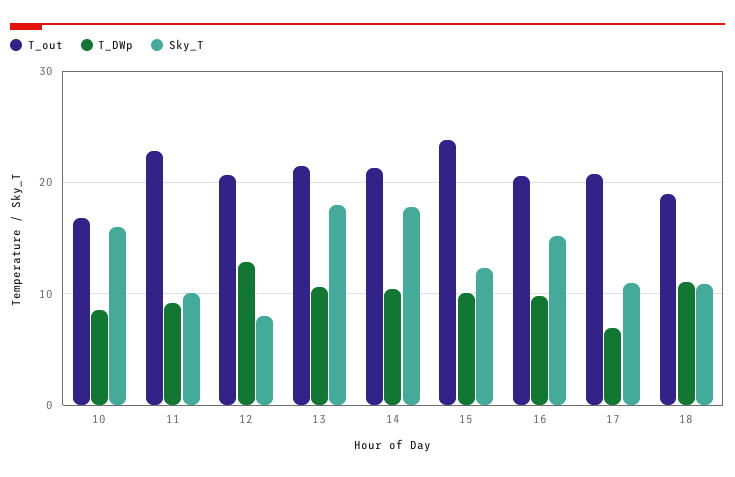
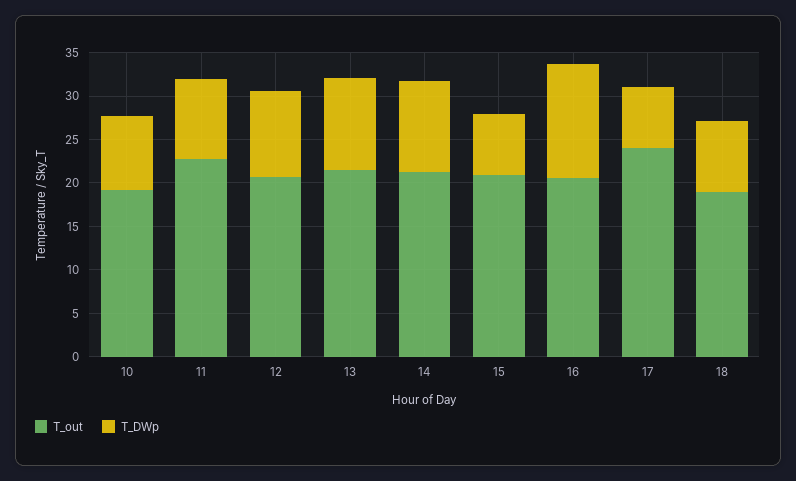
  {
    "T_out": {
-     "10": 17,
+     "10": 19,
      "11": 23,
      "12": 21,
      "13": 21,
      "14": 21,
-     "15": 24,
+     "15": 21,
      "16": 21,
-     "17": 21,
+     "17": 24,
      "18": 19
    },
    "T_DWp": {
      "10": 9,
      "11": 9,
-     "12": 13,
+     "12": 10,
      "13": 11,
      "14": 10,
-     "15": 10,
+     "15": 7,
-     "16": 10,
+     "16": 13,
      "17": 7,
-     "18": 11
+     "18": 8
-   },
+   }
-   "Sky_T": {
-     "10": 16,
-     "11": 10,
-     "12": 8,
-     "13": 18,
-     "14": 18,
-     "15": 12,
-     "16": 15,
-     "17": 11,
-     "18": 11
-   }
  }

